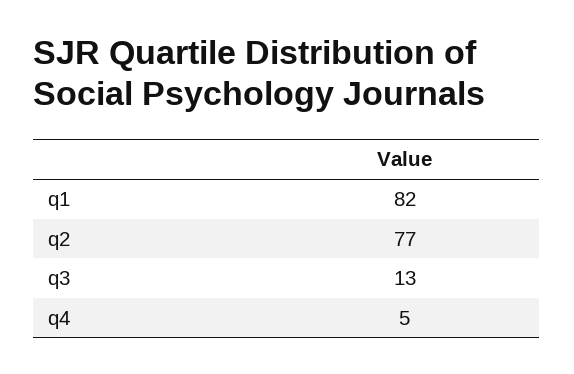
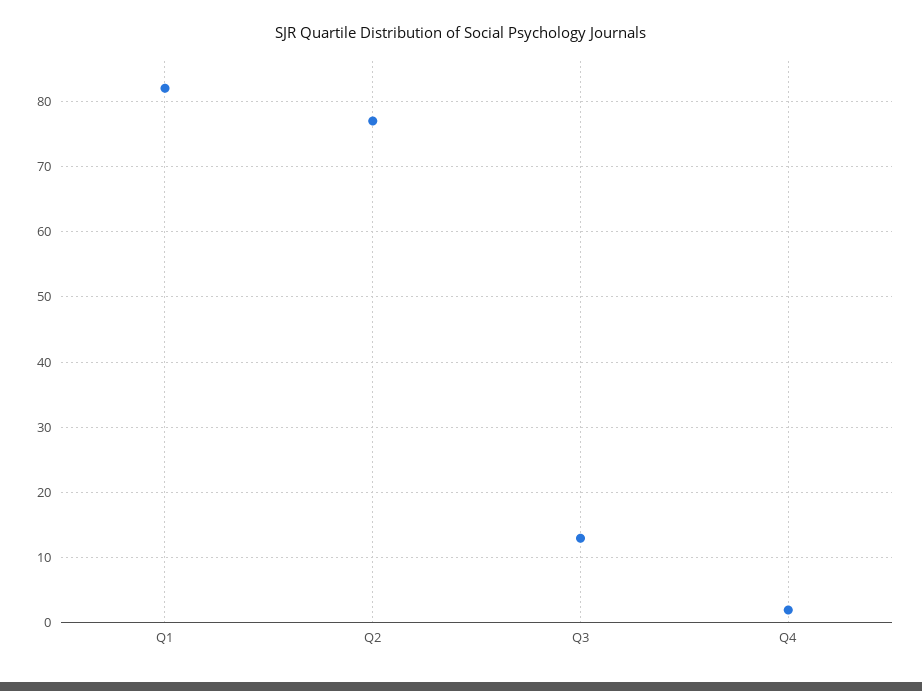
  {
    "q1": 82,
    "q2": 77,
    "q3": 13,
-   "q4": 5
+   "q4": 2
  }

